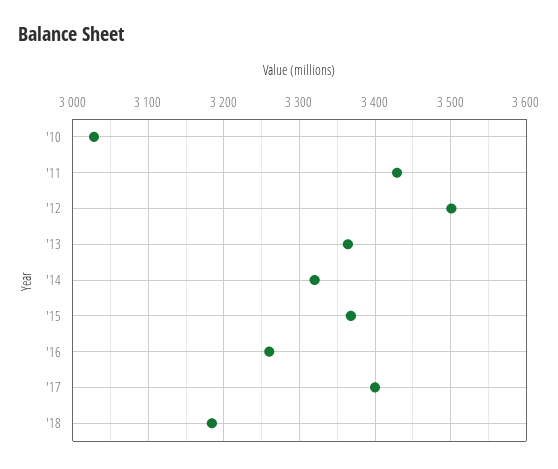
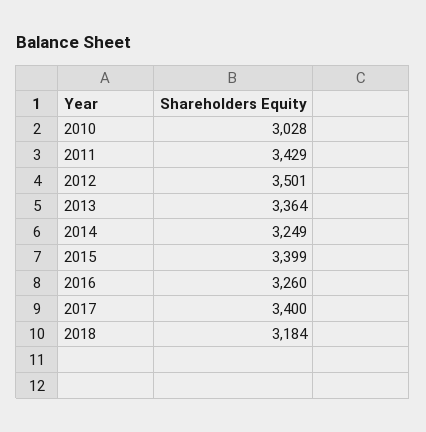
  {
    "'10": 3028,
    "'11": 3429,
    "'12": 3501,
    "'13": 3364,
-   "'14": 3320,
+   "'14": 3249,
-   "'15": 3370,
+   "'15": 3399,
    "'16": 3260,
    "'17": 3400,
    "'18": 3184
  }

